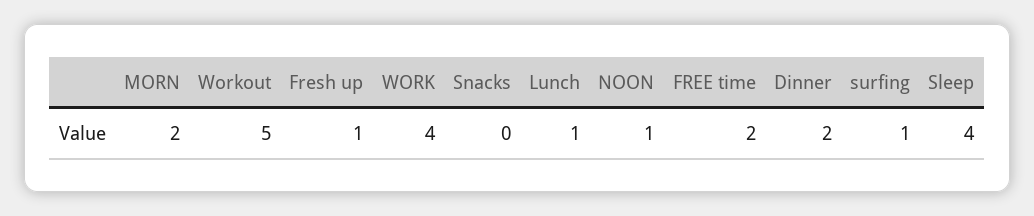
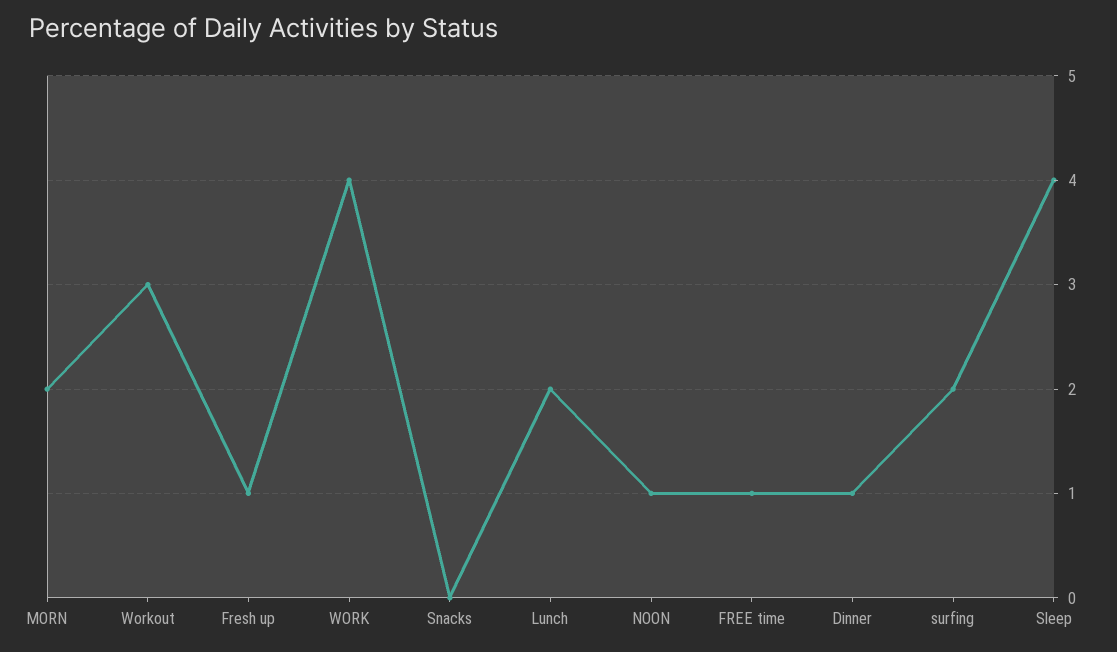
  {
    "MORN": 2,
-   "Workout": 5,
+   "Workout": 3,
    "Fresh up": 1,
    "WORK": 4,
    "Snacks": 0,
-   "Lunch": 1,
+   "Lunch": 2,
    "NOON": 1,
-   "FREE time": 2,
+   "FREE time": 1,
-   "Dinner": 2,
+   "Dinner": 1,
-   "surfing": 1,
+   "surfing": 2,
    "Sleep": 4
  }

